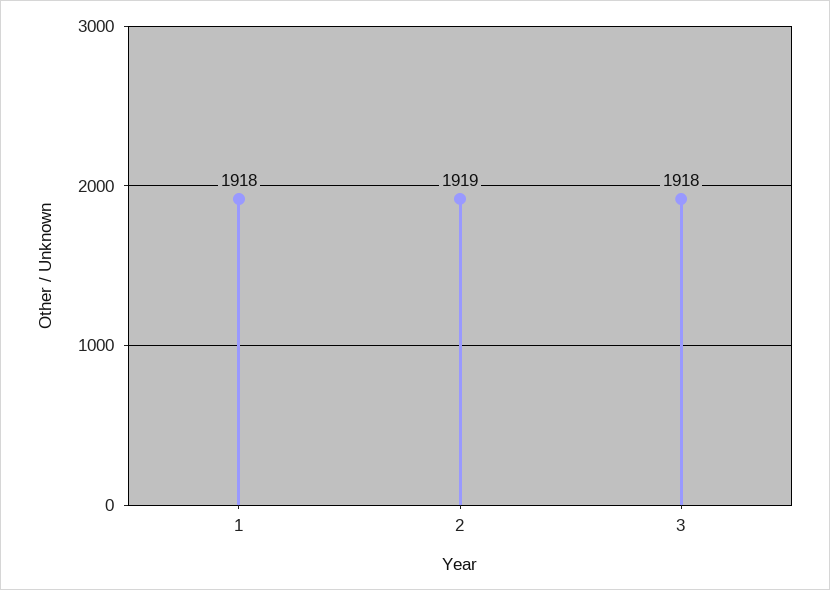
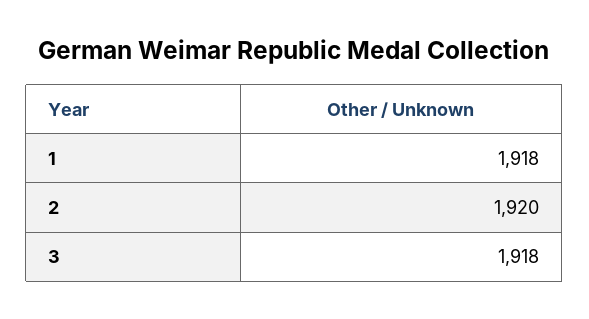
  {
    "1": 1918,
-   "2": 1919,
+   "2": 1920,
    "3": 1918
  }

